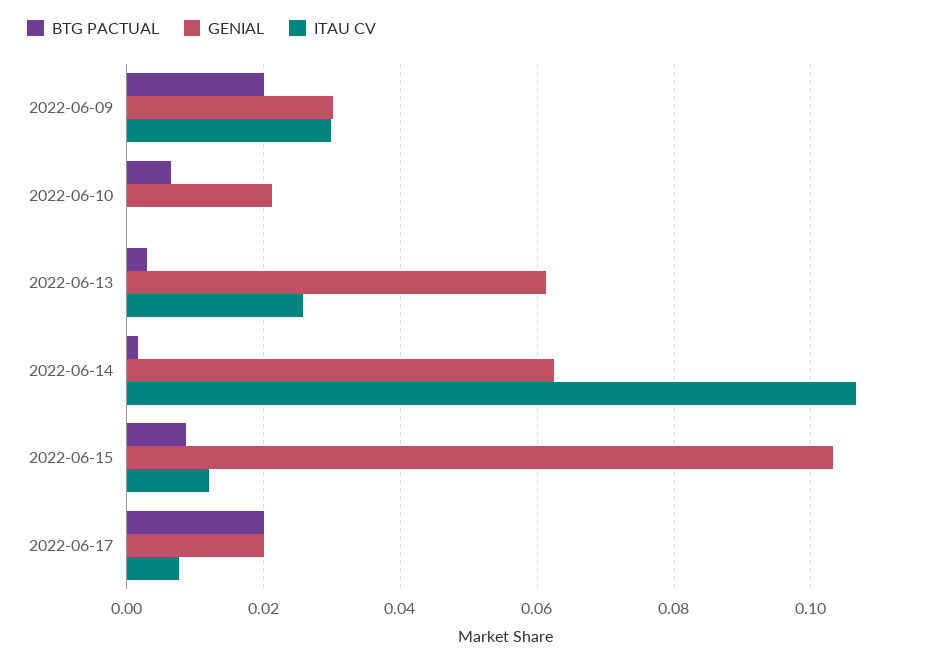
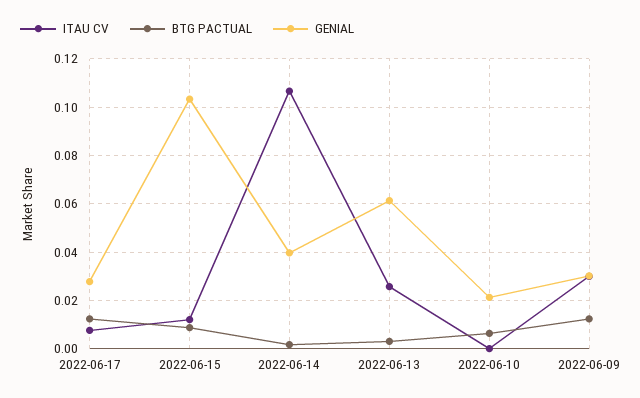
  {
    "BTG PACTUAL": {
-     "2022-06-09": 0.02,
+     "2022-06-09": 0.0125,
      "2022-06-10": 0.006,
      "2022-06-13": 0.004,
      "2022-06-14": 0.002,
      "2022-06-15": 0.008,
-     "2022-06-17": 0.02
+     "2022-06-17": 0.0125
    },
    "GENIAL": {
      "2022-06-09": 0.03,
      "2022-06-10": 0.022,
      "2022-06-13": 0.062,
-     "2022-06-14": 0.062,
+     "2022-06-14": 0.04,
      "2022-06-15": 0.104,
-     "2022-06-17": 0.02
+     "2022-06-17": 0.0275
    },
    "ITAU CV": {
      "2022-06-09": 0.03,
      "2022-06-10": 0,
      "2022-06-13": 0.026,
      "2022-06-14": 0.106,
      "2022-06-15": 0.012,
      "2022-06-17": 0.008
    }
  }

